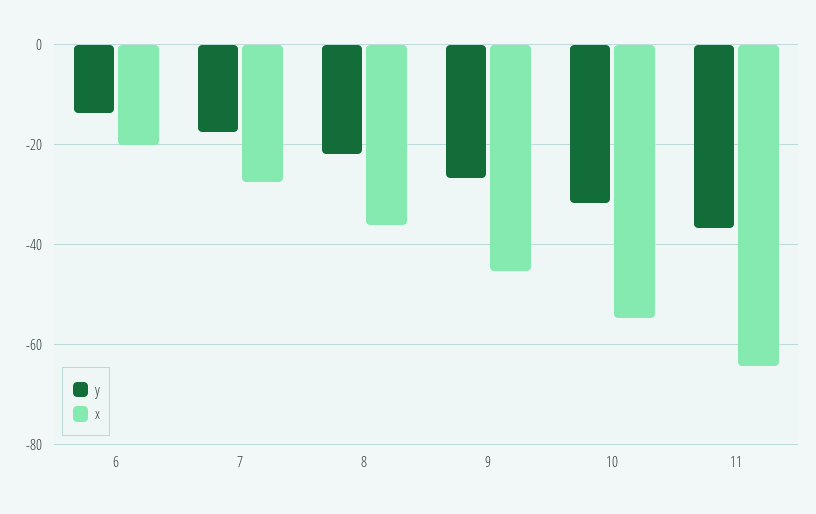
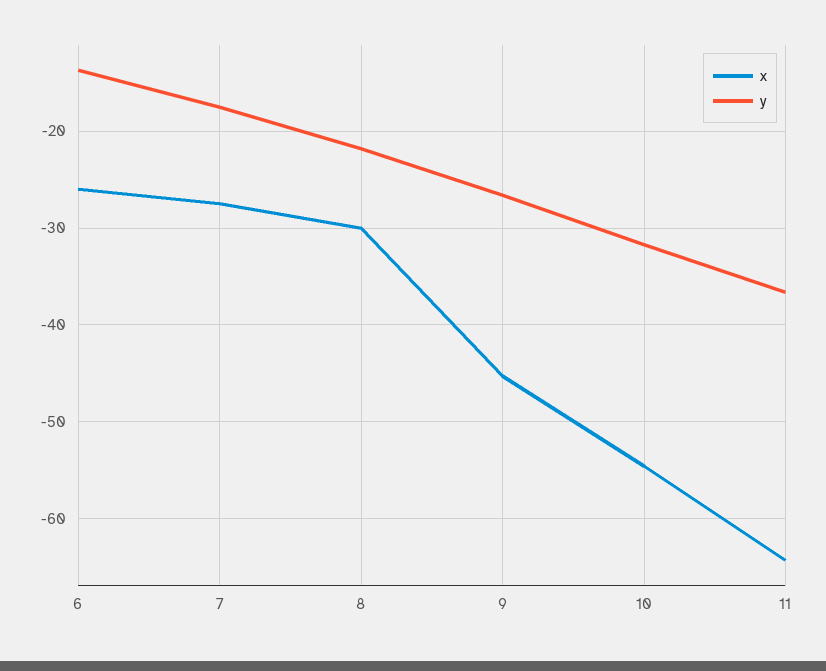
  {
    "y": {
      "6": -14,
      "7": -18,
      "8": -22,
      "9": -27,
      "10": -32,
      "11": -37
    },
    "x": {
-     "6": -20,
+     "6": -26,
      "7": -28,
-     "8": -36,
+     "8": -30,
      "9": -45,
      "10": -55,
      "11": -64
    }
  }

